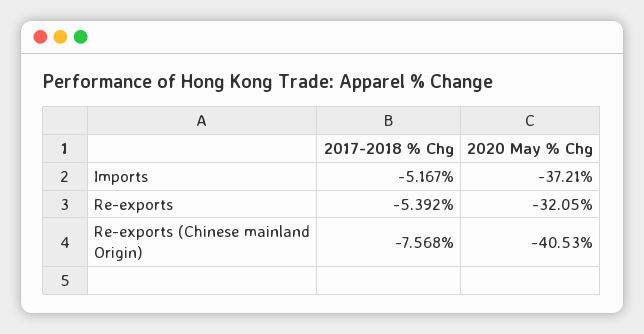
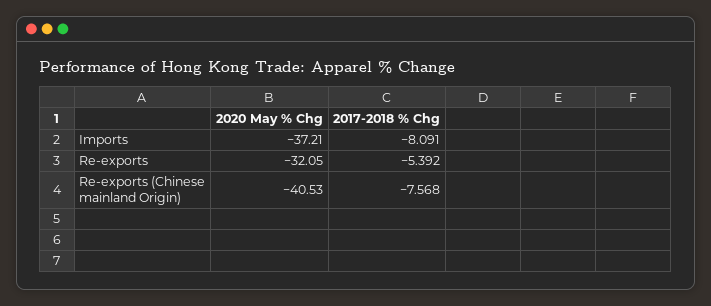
  {
    "2017-2018 % Chg": {
-     "Imports": -5.167,
+     "Imports": -8.091,
      "Re-exports": -5.392,
      "Re-exports (Chinese mainland Origin)": -7.568
    },
    "2020 May % Chg": {
      "Imports": -37.21,
      "Re-exports": -32.05,
      "Re-exports (Chinese mainland Origin)": -40.53
    }
  }

